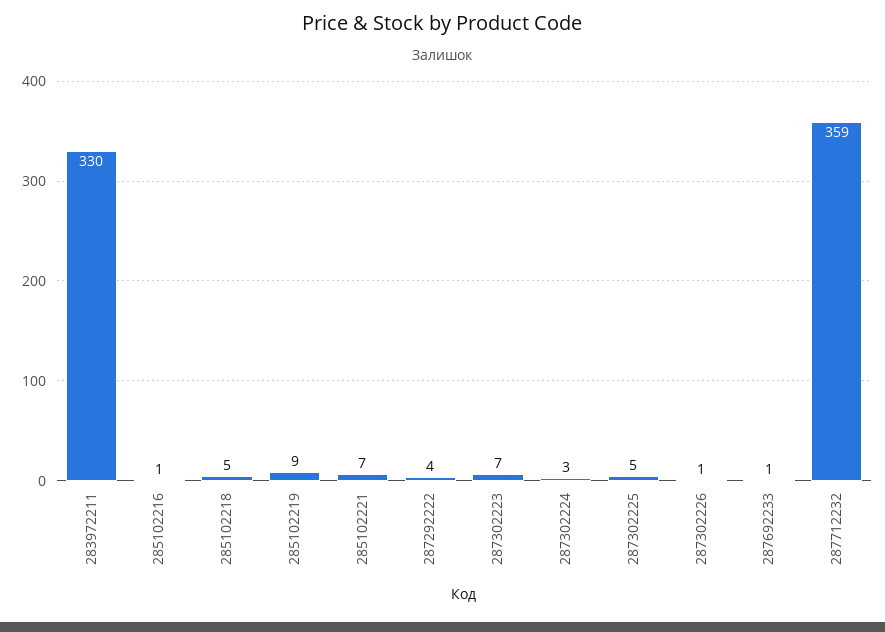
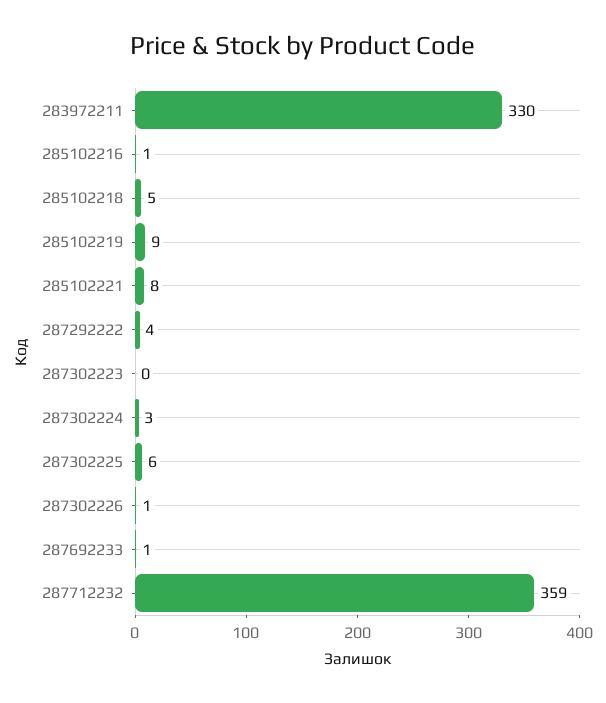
  {
    "283972211": 330,
    "285102216": 1,
    "285102218": 5,
    "285102219": 9,
-   "285102221": 7,
+   "285102221": 8,
    "287292222": 4,
-   "287302223": 7,
+   "287302223": 0,
    "287302224": 3,
-   "287302225": 5,
+   "287302225": 6,
    "287302226": 1,
    "287692233": 1,
    "287712232": 359
  }

